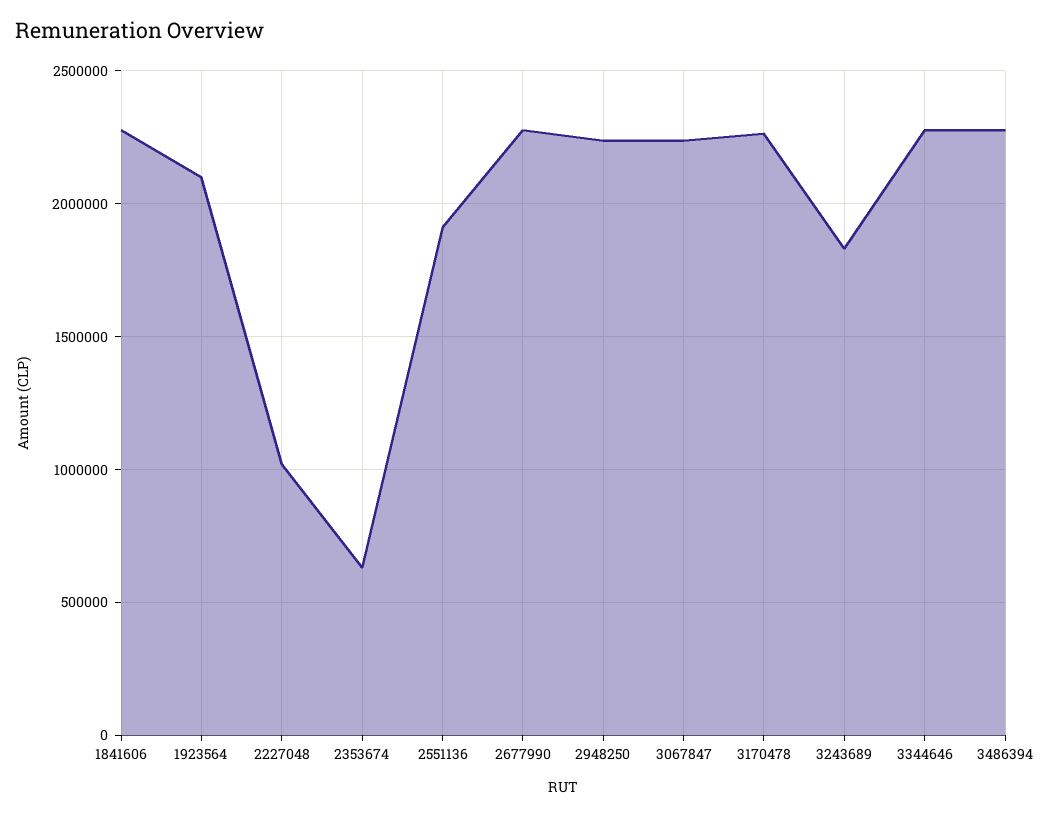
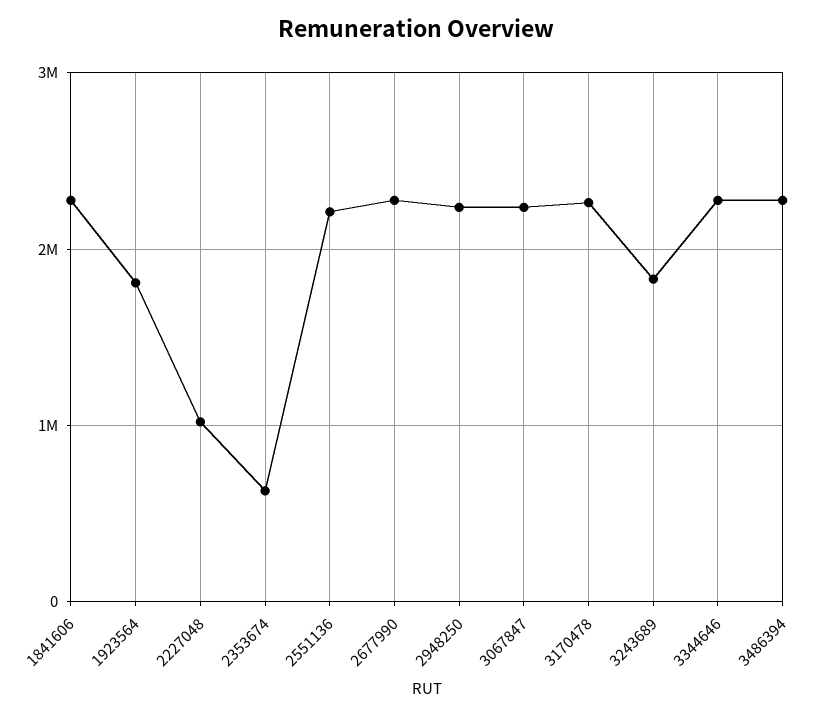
  {
    "1841606": 2300000,
-   "1923564": 2100000,
+   "1923564": 1800000,
    "2227048": 1000000,
    "2353674": 650000,
-   "2551136": 1900000,
+   "2551136": 2200000,
    "2677990": 2300000,
    "2948250": 2250000,
    "3067847": 2250000,
    "3170478": 2250000,
    "3243689": 1850000,
    "3344646": 2300000,
    "3486394": 2300000
  }

